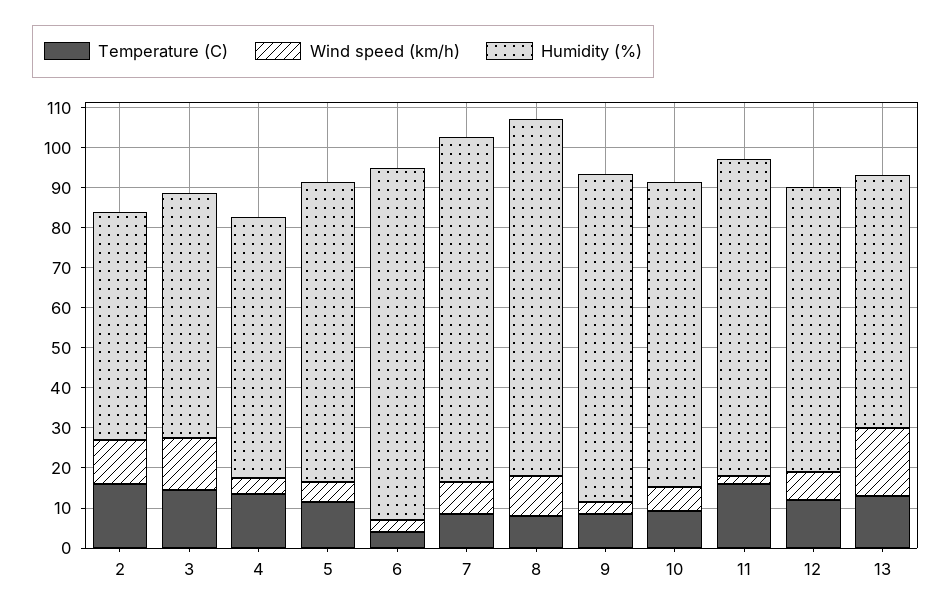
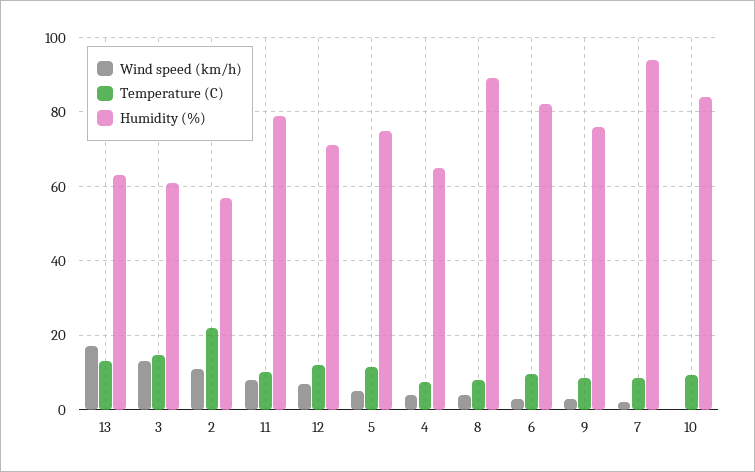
  {
    "Temperature (C)": {
-     "2": 16,
+     "2": 22,
      "3": 14,
-     "4": 14,
+     "4": 8,
      "5": 12,
-     "6": 4,
+     "6": 10,
      "7": 8,
      "8": 8,
      "9": 8,
      "10": 10,
-     "11": 16,
+     "11": 10,
      "12": 12,
      "13": 14
    },
    "Wind speed (km/h)": {
      "2": 12,
      "3": 14,
      "4": 4,
      "5": 6,
      "6": 4,
-     "7": 8,
+     "7": 2,
-     "8": 10,
+     "8": 4,
      "9": 4,
-     "10": 6,
+     "10": 0,
-     "11": 2,
+     "11": 8,
      "12": 8,
      "13": 18
    },
    "Humidity (%)": {
      "2": 58,
      "3": 62,
      "4": 66,
      "5": 76,
-     "6": 88,
+     "6": 82,
-     "7": 86,
+     "7": 94,
      "8": 90,
-     "9": 82,
+     "9": 76,
-     "10": 76,
+     "10": 84,
      "11": 80,
      "12": 72,
      "13": 64
    }
  }

